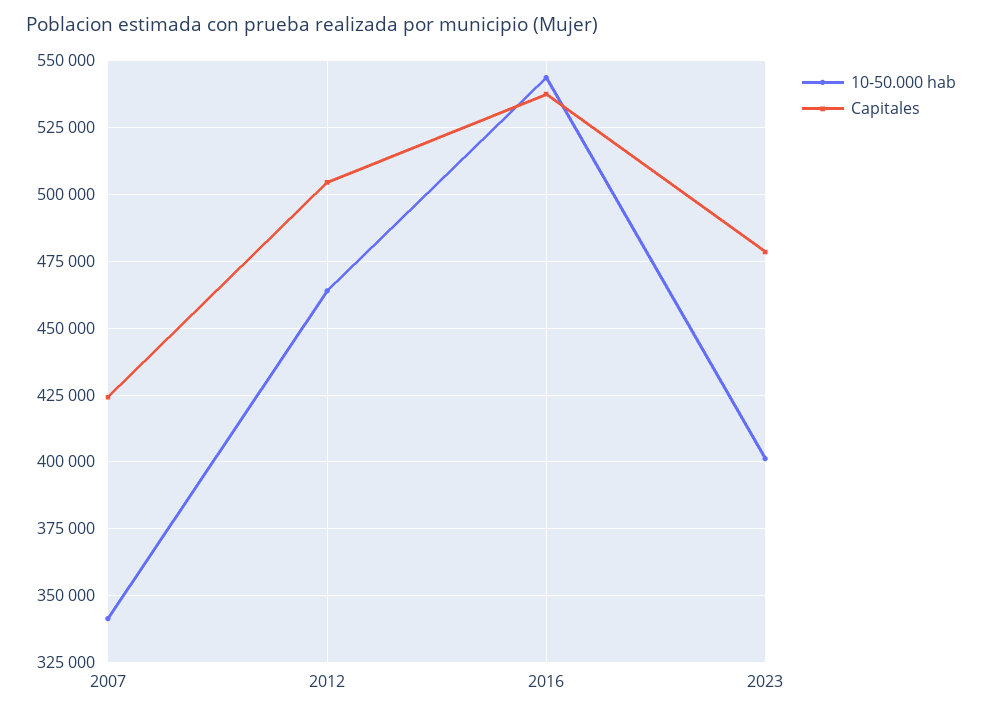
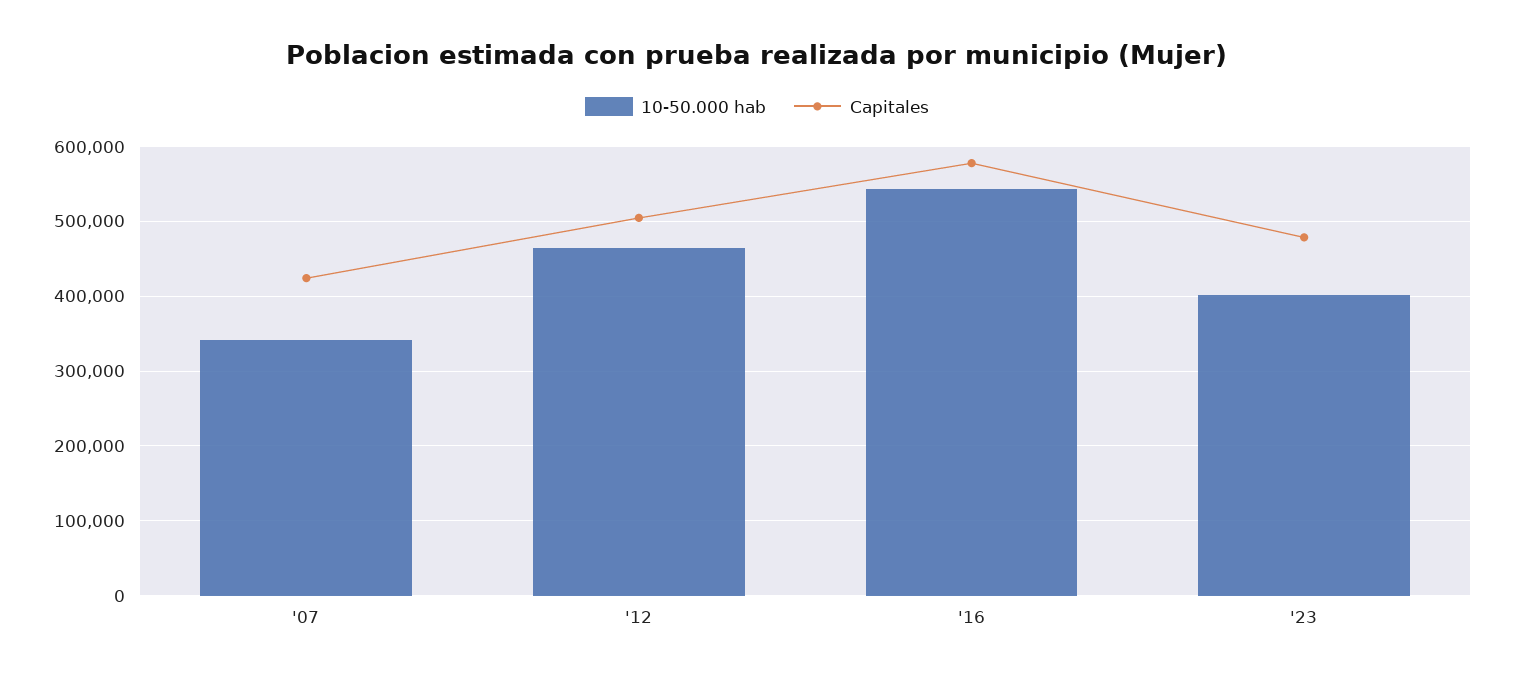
  {
    "10-50.000 hab": {
      "2007": 342500,
      "2012": 465000,
      "2016": 542500,
      "2023": 400000
    },
    "Capitales": {
      "2007": 425000,
      "2012": 505000,
-     "2016": 537500,
+     "2016": 580000,
      "2023": 477500
    }
  }

